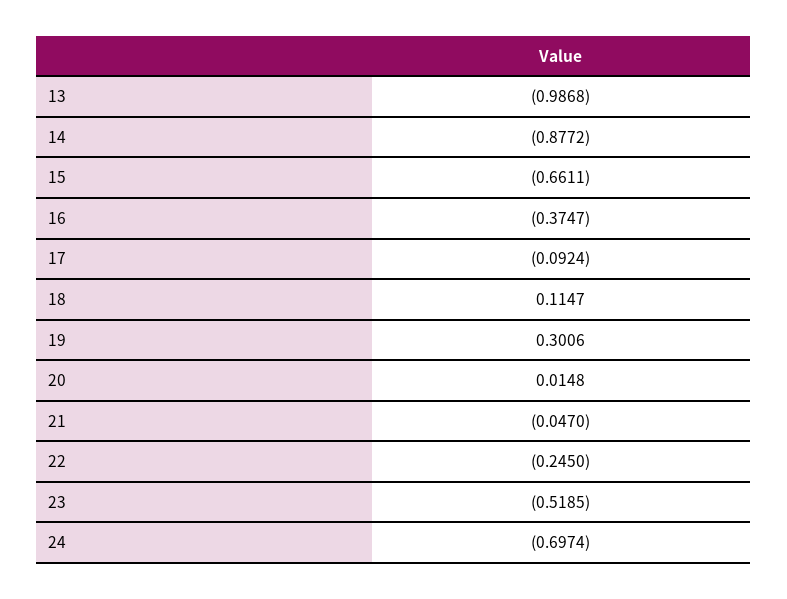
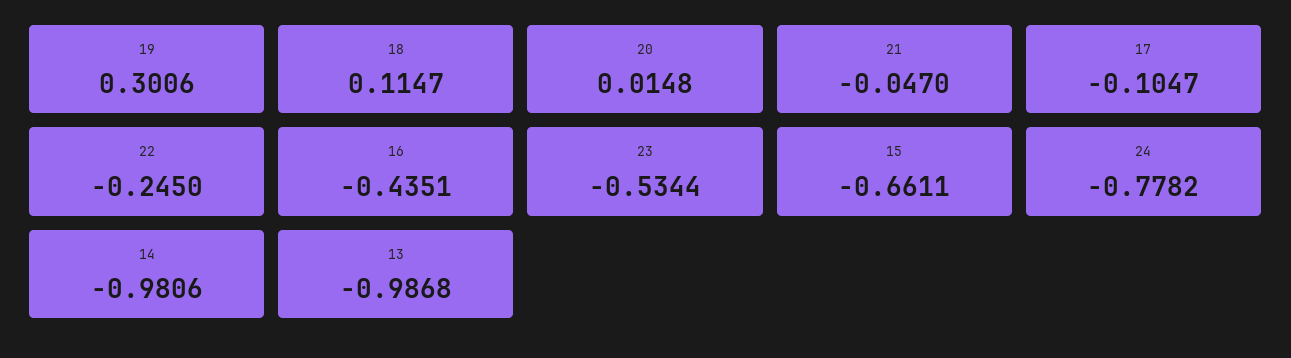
  {
    "13": -0.9868,
-   "14": -0.8772,
+   "14": -0.9806,
    "15": -0.6611,
-   "16": -0.3747,
+   "16": -0.4351,
-   "17": -0.0924,
+   "17": -0.1047,
    "18": 0.1147,
    "19": 0.3006,
    "20": 0.0148,
    "21": -0.047,
    "22": -0.245,
-   "23": -0.5185,
+   "23": -0.5344,
-   "24": -0.6974
+   "24": -0.7782
  }

